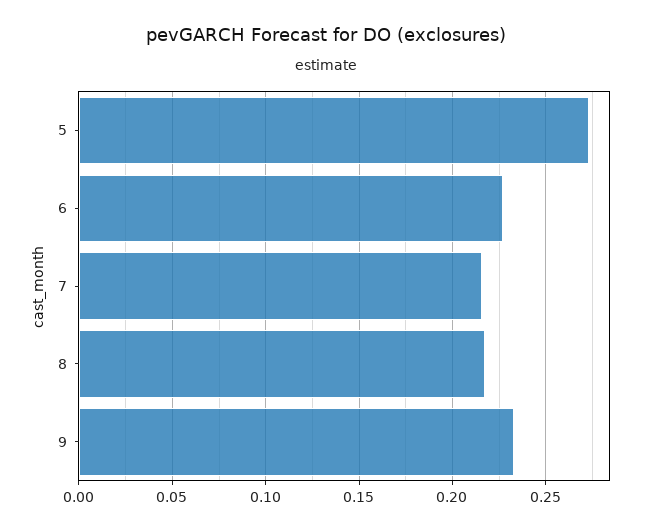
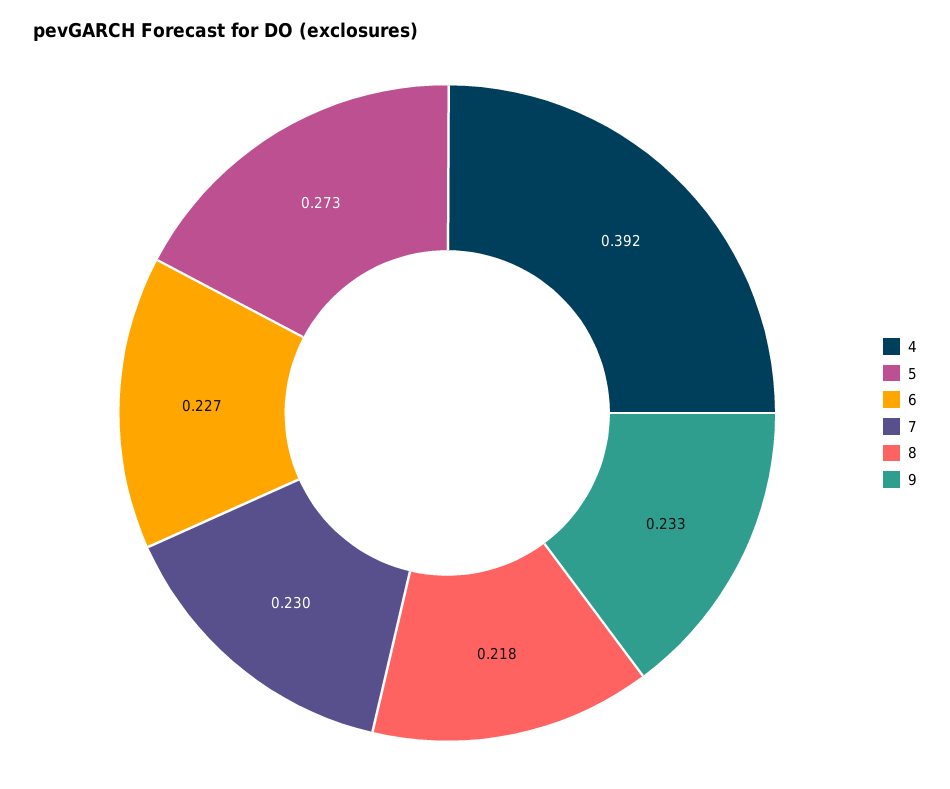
  {
    "5": 0.273,
    "6": 0.227,
-   "7": 0.215,
+   "7": 0.23,
    "8": 0.218,
-   "9": 0.233
+   "9": 0.233,
+   "4": 0.392
  }

